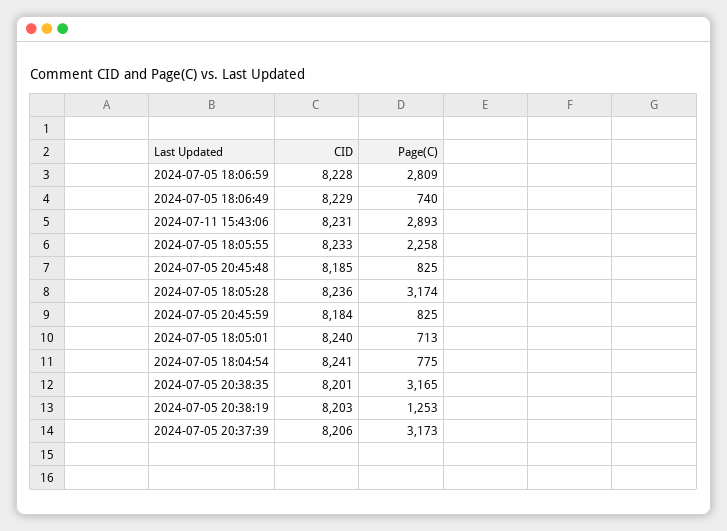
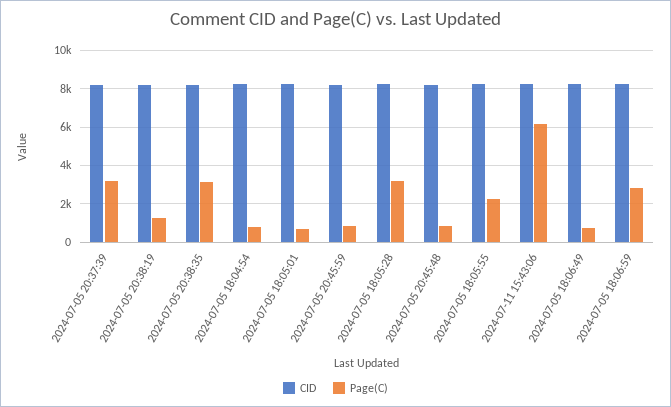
  {
    "CID": {
      "2024-07-05 18:06:59": 8228,
      "2024-07-05 18:06:49": 8229,
      "2024-07-11 15:43:06": 8231,
      "2024-07-05 18:05:55": 8233,
      "2024-07-05 20:45:48": 8185,
      "2024-07-05 18:05:28": 8236,
      "2024-07-05 20:45:59": 8184,
      "2024-07-05 18:05:01": 8240,
      "2024-07-05 18:04:54": 8241,
      "2024-07-05 20:38:35": 8201,
      "2024-07-05 20:38:19": 8203,
      "2024-07-05 20:37:39": 8206
    },
    "Page(C)": {
      "2024-07-05 18:06:59": 2809,
      "2024-07-05 18:06:49": 740,
-     "2024-07-11 15:43:06": 2893,
+     "2024-07-11 15:43:06": 6000,
      "2024-07-05 18:05:55": 2258,
      "2024-07-05 20:45:48": 825,
      "2024-07-05 18:05:28": 3174,
      "2024-07-05 20:45:59": 825,
      "2024-07-05 18:05:01": 713,
      "2024-07-05 18:04:54": 775,
      "2024-07-05 20:38:35": 3165,
      "2024-07-05 20:38:19": 1253,
      "2024-07-05 20:37:39": 3173
    }
  }

